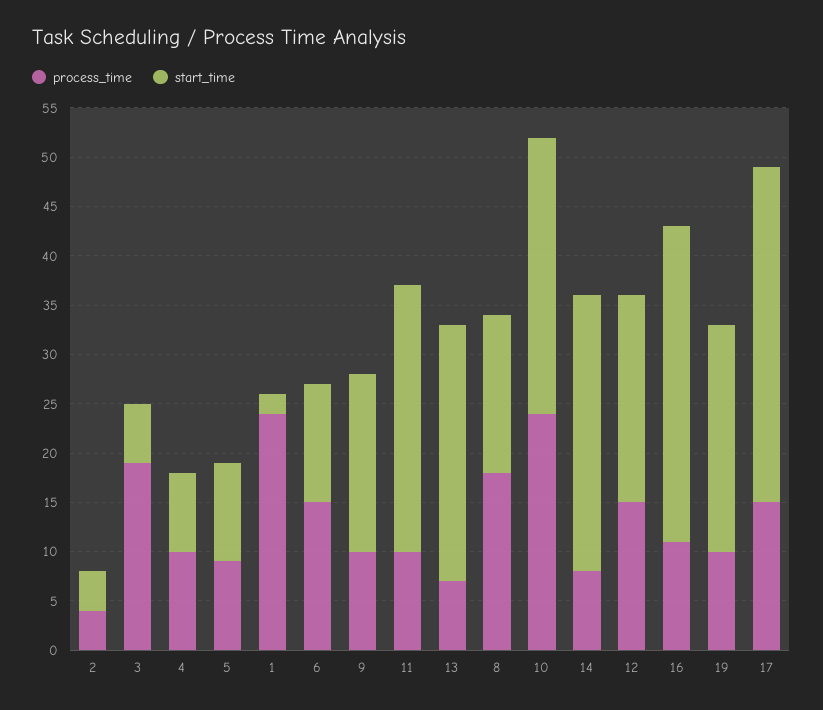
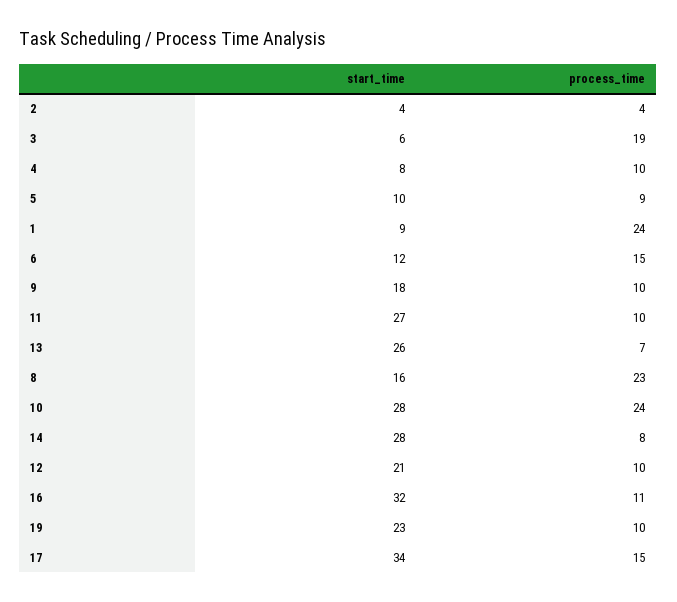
  {
    "process_time": {
      "2": 4,
      "3": 19,
      "4": 10,
      "5": 9,
      "1": 24,
      "6": 15,
      "9": 10,
      "11": 10,
      "13": 7,
-     "8": 18,
+     "8": 23,
      "10": 24,
      "14": 8,
-     "12": 15,
+     "12": 10,
      "16": 11,
      "19": 10,
      "17": 15
    },
    "start_time": {
      "2": 4,
      "3": 6,
      "4": 8,
      "5": 10,
-     "1": 2,
+     "1": 9,
      "6": 12,
      "9": 18,
      "11": 27,
      "13": 26,
      "8": 16,
      "10": 28,
      "14": 28,
      "12": 21,
      "16": 32,
      "19": 23,
      "17": 34
    }
  }

